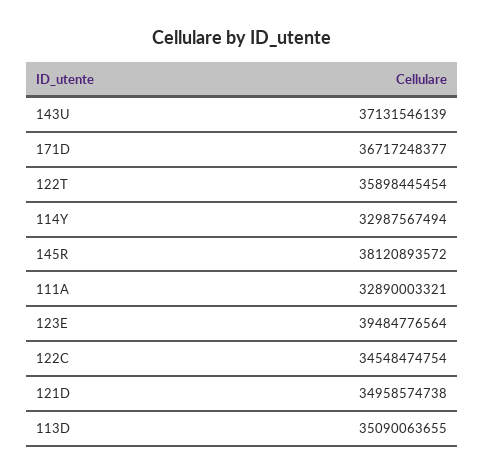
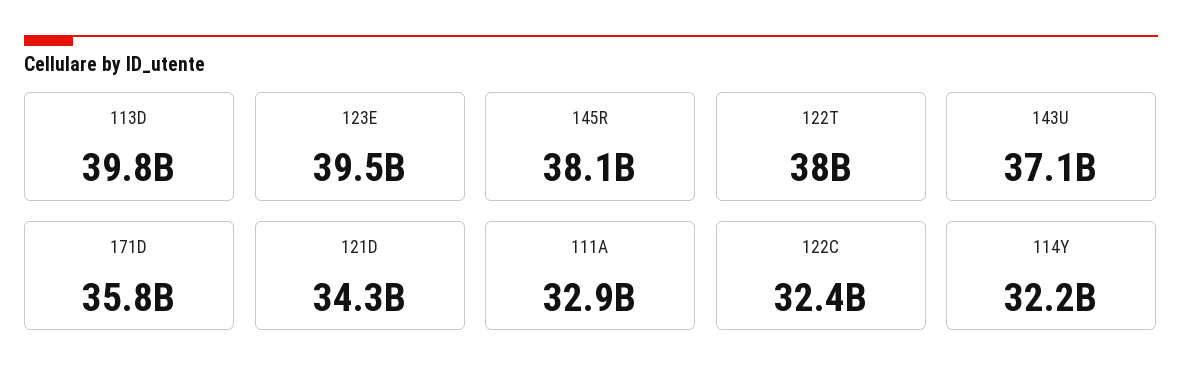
  {
    "143U": 37131546139,
-   "171D": 36717248377,
+   "171D": 35800000000,
-   "122T": 35898445454,
+   "122T": 38000000000,
-   "114Y": 32987567494,
+   "114Y": 32200000000,
    "145R": 38120893572,
    "111A": 32890003321,
    "123E": 39484776564,
-   "122C": 34548474754,
+   "122C": 32400000000,
-   "121D": 34958574738,
+   "121D": 34300000000,
-   "113D": 35090063655
+   "113D": 39800000000
  }

